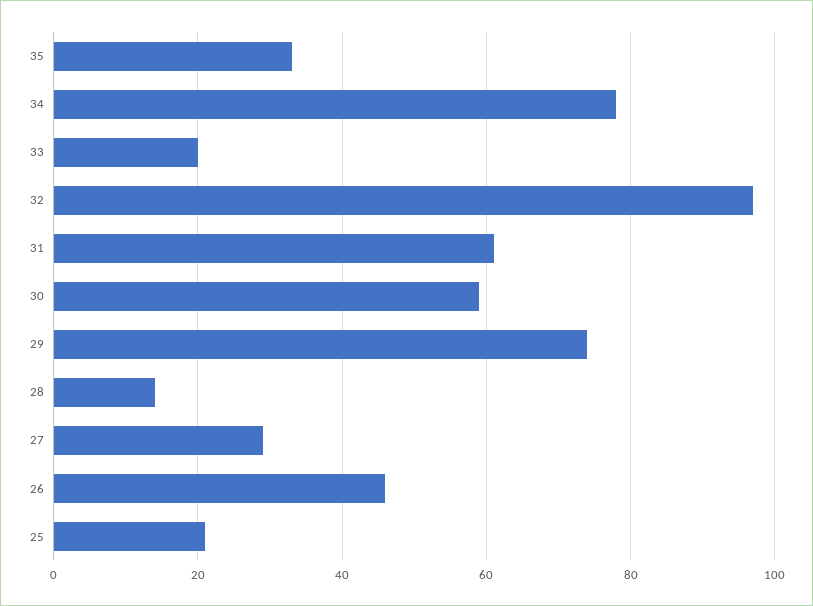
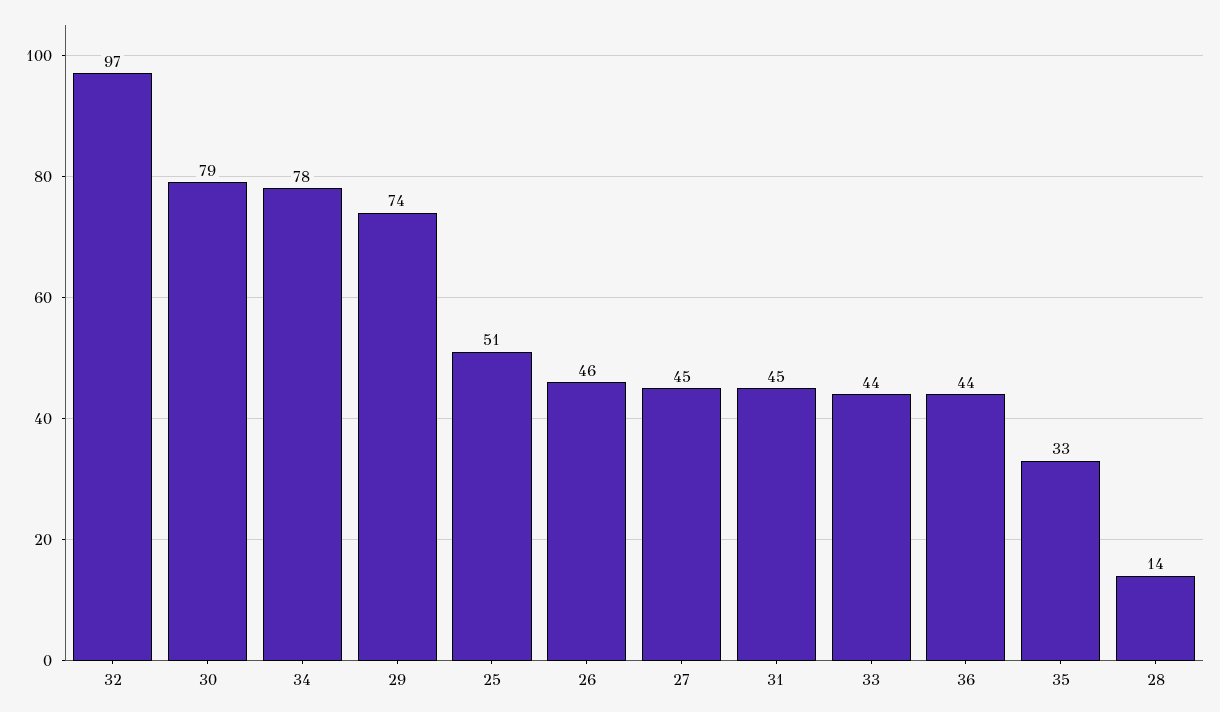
  {
    "35": 33,
    "34": 78,
-   "33": 20,
+   "33": 44,
    "32": 97,
-   "31": 60,
+   "31": 45,
-   "30": 60,
+   "30": 79,
    "29": 74,
    "28": 14,
-   "27": 30,
+   "27": 45,
    "26": 46,
-   "25": 20
+   "25": 51,
+   "36": 44
  }

